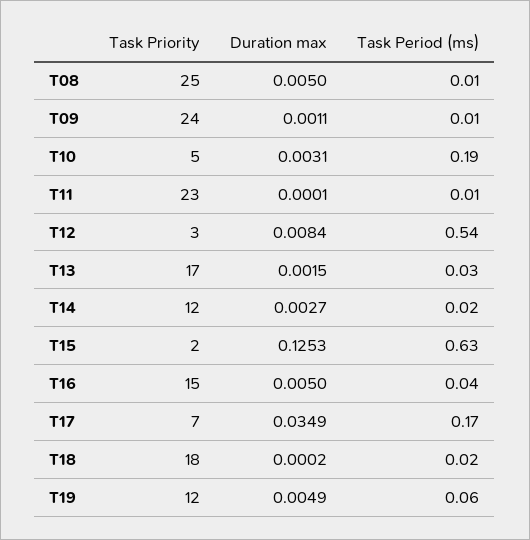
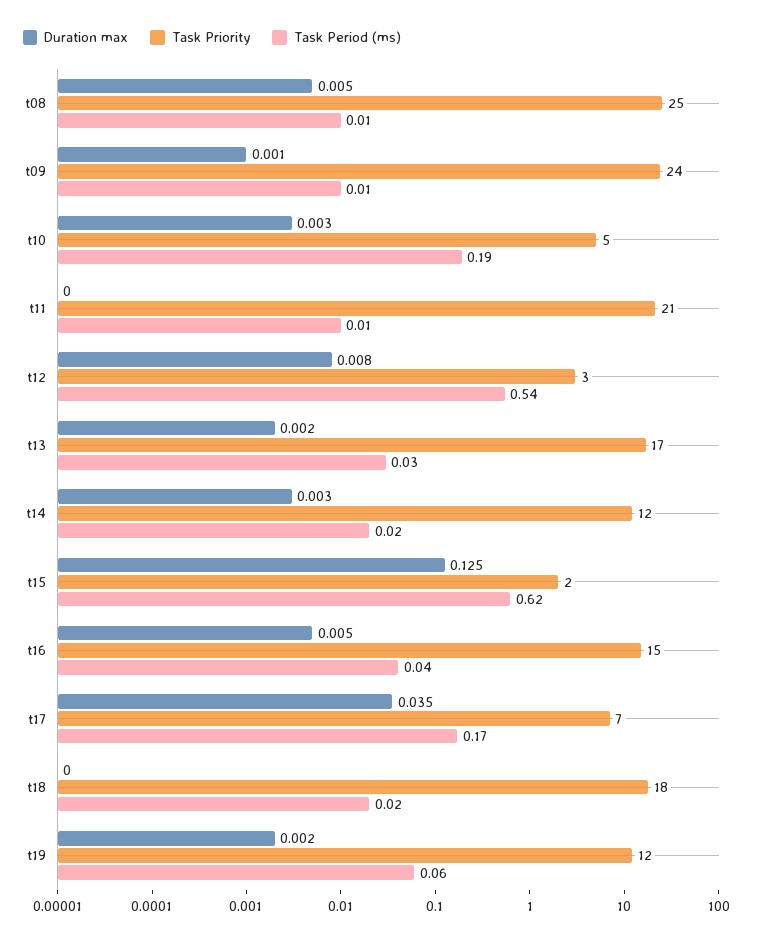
  {
    "Task Priority": {
      "T08": 25,
      "T09": 24,
      "T10": 5,
-     "T11": 23,
+     "T11": 21,
      "T12": 3,
      "T13": 17,
      "T14": 12,
      "T15": 2,
      "T16": 15,
      "T17": 7,
      "T18": 18,
      "T19": 12
    },
    "Duration max": {
      "T08": 0.005,
      "T09": 0.0011,
      "T10": 0.0031,
      "T11": 0.0001,
      "T12": 0.0084,
      "T13": 0.0015,
      "T14": 0.0027,
      "T15": 0.1253,
      "T16": 0.005,
      "T17": 0.0349,
      "T18": 0.0002,
-     "T19": 0.0049
+     "T19": 0.002
    },
    "Task Period (ms)": {
      "T08": 0.01,
      "T09": 0.01,
      "T10": 0.19,
      "T11": 0.01,
      "T12": 0.54,
      "T13": 0.03,
      "T14": 0.02,
-     "T15": 0.63,
+     "T15": 0.62,
      "T16": 0.04,
      "T17": 0.17,
      "T18": 0.02,
      "T19": 0.06
    }
  }

